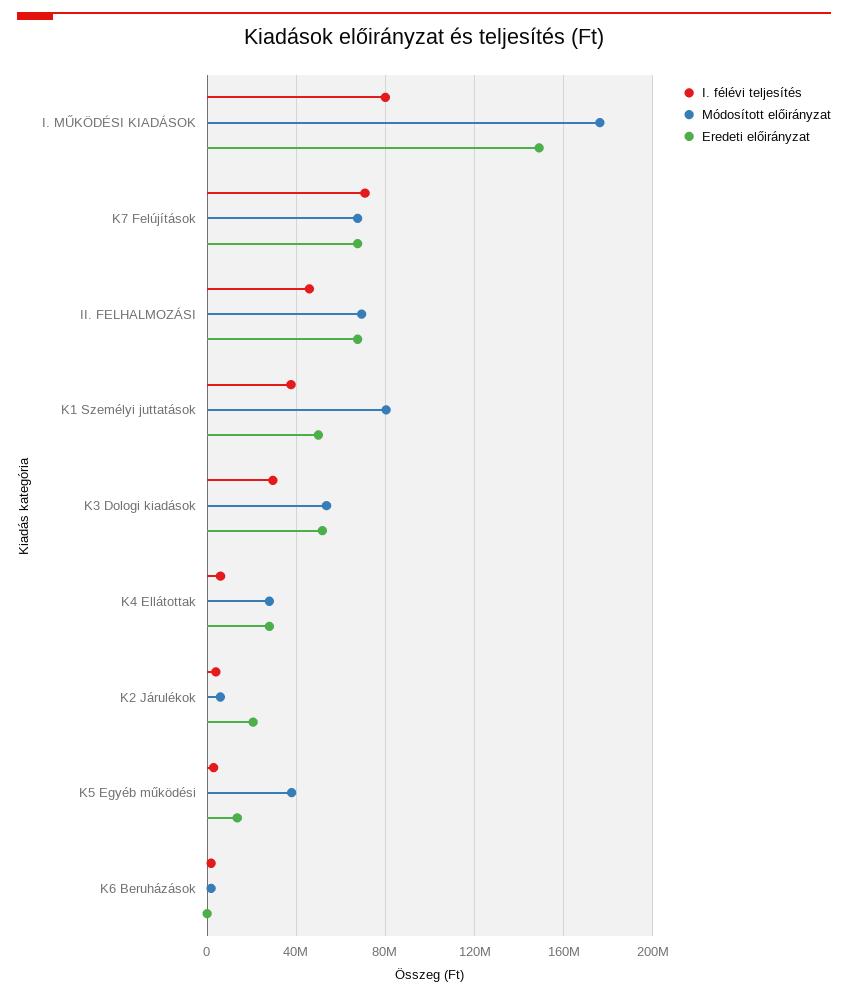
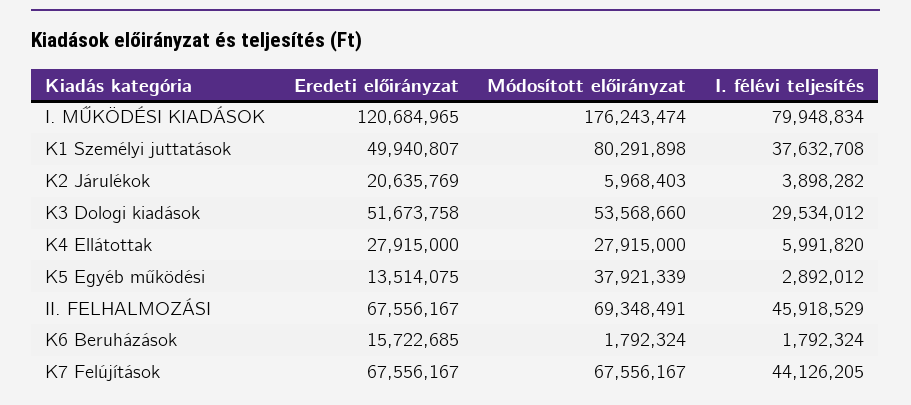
  {
    "I. félévi teljesítés": {
      "I. MŰKÖDÉSI KIADÁSOK": 79948834,
-     "K7 Felújítások": 70000000,
+     "K7 Felújítások": 44126205,
      "II. FELHALMOZÁSI": 45918529,
      "K1 Személyi juttatások": 37632708,
      "K3 Dologi kiadások": 29534012,
      "K4 Ellátottak": 5991820,
      "K2 Járulékok": 3898282,
      "K5 Egyéb működési": 2892012,
      "K6 Beruházások": 1792324
    },
    "Módosított előirányzat": {
      "I. MŰKÖDÉSI KIADÁSOK": 176243474,
      "K7 Felújítások": 67556167,
      "II. FELHALMOZÁSI": 69348491,
      "K1 Személyi juttatások": 80291898,
      "K3 Dologi kiadások": 53568660,
      "K4 Ellátottak": 27915000,
      "K2 Járulékok": 5968403,
      "K5 Egyéb működési": 37921339,
      "K6 Beruházások": 1792324
    },
    "Eredeti előirányzat": {
-     "I. MŰKÖDÉSI KIADÁSOK": 150000000,
+     "I. MŰKÖDÉSI KIADÁSOK": 120684965,
      "K7 Felújítások": 67556167,
      "II. FELHALMOZÁSI": 67556167,
      "K1 Személyi juttatások": 49940807,
      "K3 Dologi kiadások": 51673758,
      "K4 Ellátottak": 27915000,
      "K2 Járulékok": 20635769,
      "K5 Egyéb működési": 13514075,
-     "K6 Beruházások": 0
+     "K6 Beruházások": 15722685
    }
  }

